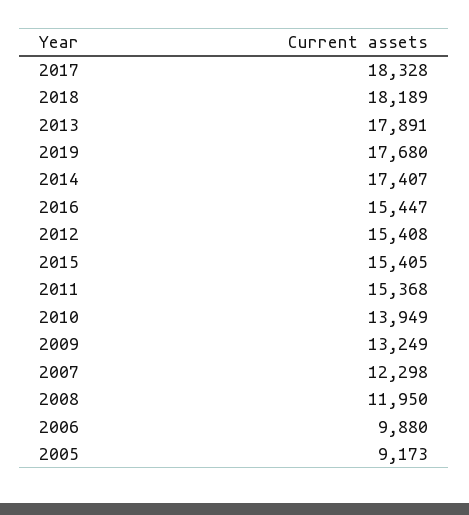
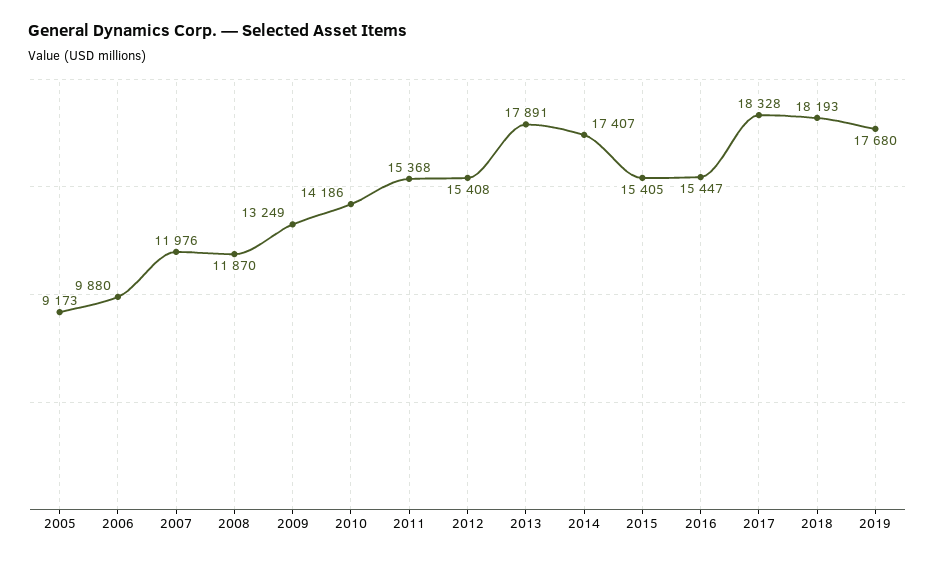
  {
    "2017": 18328,
-   "2018": 18189,
+   "2018": 18193,
    "2013": 17891,
    "2019": 17680,
    "2014": 17407,
    "2016": 15447,
    "2012": 15408,
    "2015": 15405,
    "2011": 15368,
-   "2010": 13949,
+   "2010": 14186,
    "2009": 13249,
-   "2007": 12298,
+   "2007": 11976,
-   "2008": 11950,
+   "2008": 11870,
    "2006": 9880,
    "2005": 9173
  }

